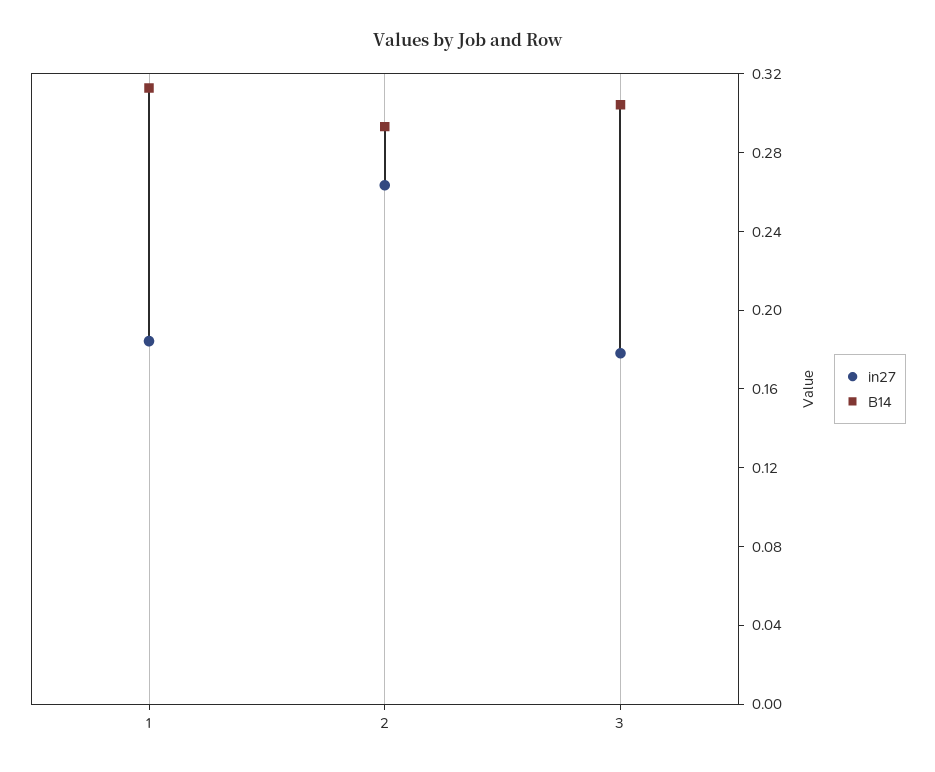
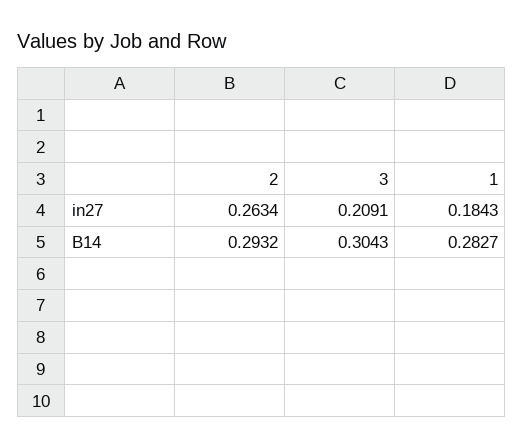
  {
    "in27": {
      "1": 0.1843,
      "2": 0.2634,
-     "3": 0.18
+     "3": 0.2091
    },
    "B14": {
-     "1": 0.31,
+     "1": 0.2827,
      "2": 0.2932,
      "3": 0.3043
    }
  }

